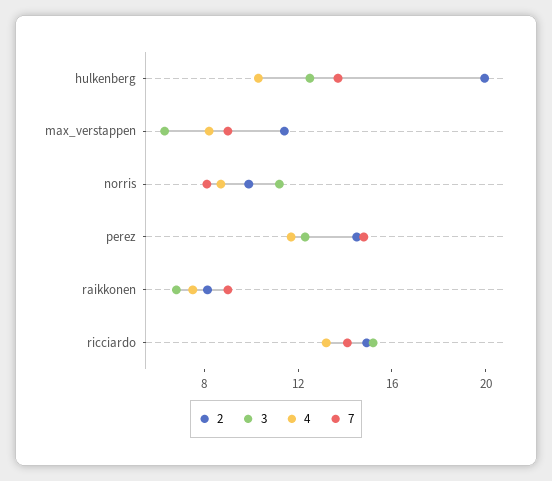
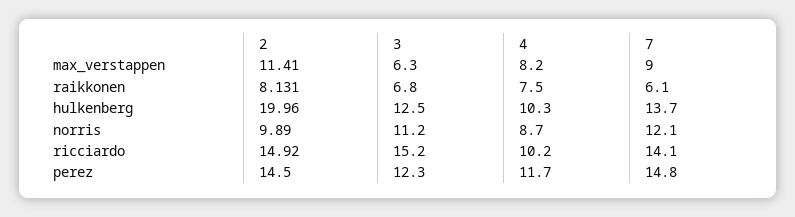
  {
    "2": {
      "hulkenberg": 19.96,
      "max_verstappen": 11.41,
      "norris": 9.89,
      "perez": 14.5,
      "raikkonen": 8.131,
      "ricciardo": 14.92
    },
    "3": {
      "hulkenberg": 12.5,
      "max_verstappen": 6.3,
      "norris": 11.2,
      "perez": 12.3,
      "raikkonen": 6.8,
      "ricciardo": 15.2
    },
    "4": {
      "hulkenberg": 10.3,
      "max_verstappen": 8.2,
      "norris": 8.7,
      "perez": 11.7,
      "raikkonen": 7.5,
-     "ricciardo": 13
+     "ricciardo": 10.2
    },
    "7": {
      "hulkenberg": 13.7,
      "max_verstappen": 9,
-     "norris": 8,
+     "norris": 12.1,
      "perez": 14.8,
-     "raikkonen": 9,
+     "raikkonen": 6.1,
      "ricciardo": 14.1
    }
  }

